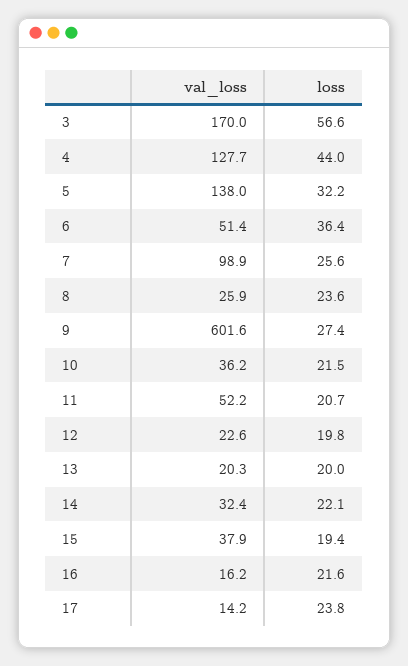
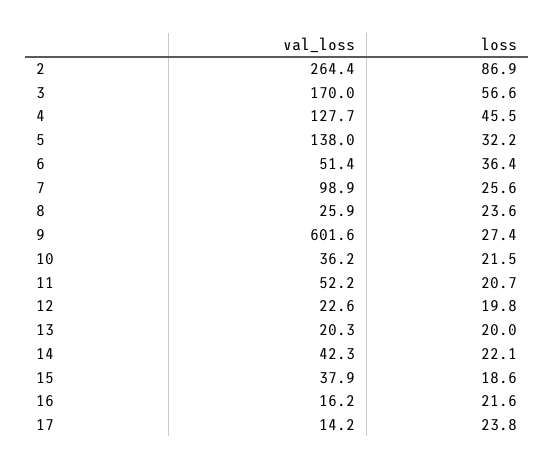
  {
    "val_loss": {
      "3": 170,
      "4": 127.7,
      "5": 138,
      "6": 51.4,
      "7": 98.9,
      "8": 25.9,
      "9": 601.6,
      "10": 36.2,
      "11": 52.2,
      "12": 22.6,
      "13": 20.3,
-     "14": 32.4,
+     "14": 42.3,
      "15": 37.9,
      "16": 16.2,
-     "17": 14.2
+     "17": 14.2,
+     "2": 264.4
    },
    "loss": {
      "3": 56.6,
-     "4": 44,
+     "4": 45.5,
      "5": 32.2,
      "6": 36.4,
      "7": 25.6,
      "8": 23.6,
      "9": 27.4,
      "10": 21.5,
      "11": 20.7,
      "12": 19.8,
      "13": 20,
      "14": 22.1,
-     "15": 19.4,
+     "15": 18.6,
      "16": 21.6,
-     "17": 23.8
+     "17": 23.8,
+     "2": 86.9
    }
  }

